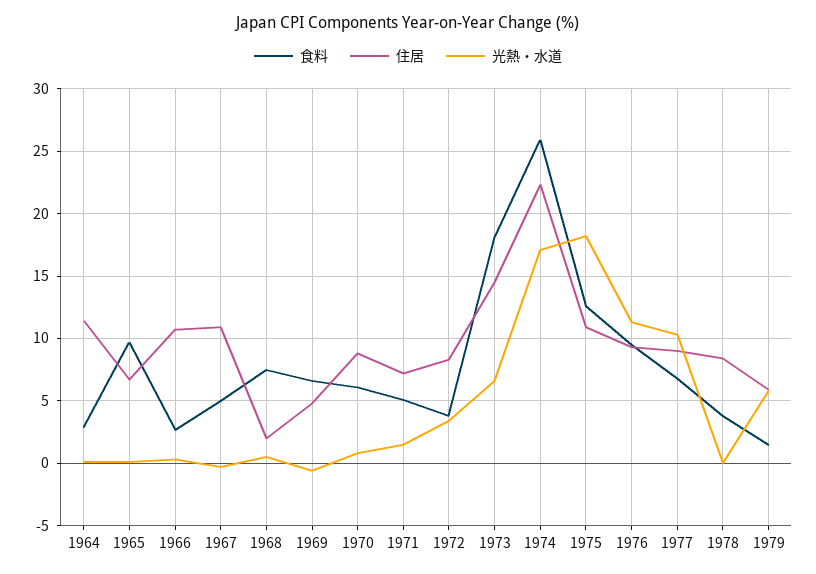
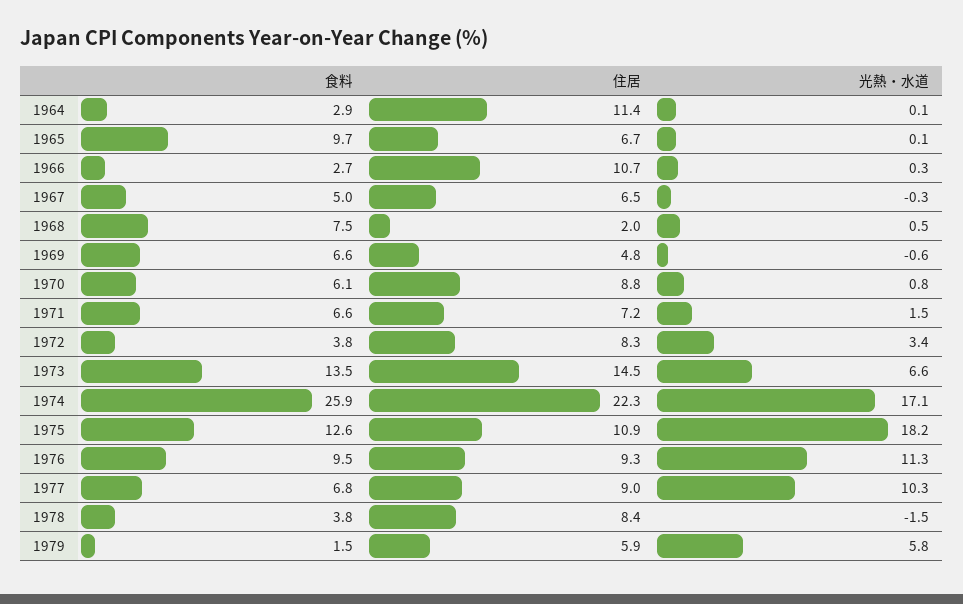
  {
    "食料": {
      "1964": 2.9,
      "1965": 9.7,
      "1966": 2.7,
      "1967": 5,
      "1968": 7.5,
      "1969": 6.6,
      "1970": 6.1,
-     "1971": 5,
+     "1971": 6.6,
      "1972": 3.8,
-     "1973": 18,
+     "1973": 13.5,
      "1974": 25.9,
      "1975": 12.6,
      "1976": 9.5,
      "1977": 6.8,
      "1978": 3.8,
      "1979": 1.5
    },
    "住居": {
      "1964": 11.4,
      "1965": 6.7,
      "1966": 10.7,
-     "1967": 11,
+     "1967": 6.5,
      "1968": 2,
      "1969": 4.8,
      "1970": 8.8,
      "1971": 7.2,
      "1972": 8.3,
      "1973": 14.5,
      "1974": 22.3,
      "1975": 10.9,
      "1976": 9.3,
      "1977": 9,
      "1978": 8.4,
      "1979": 5.9
    },
    "光熱・水道": {
      "1964": 0.1,
      "1965": 0.1,
      "1966": 0.3,
      "1967": -0.3,
      "1968": 0.5,
      "1969": -0.6,
      "1970": 0.8,
      "1971": 1.5,
      "1972": 3.4,
      "1973": 6.6,
      "1974": 17.1,
      "1975": 18.2,
      "1976": 11.3,
      "1977": 10.3,
-     "1978": 0,
+     "1978": -1.5,
      "1979": 5.8
    }
  }

